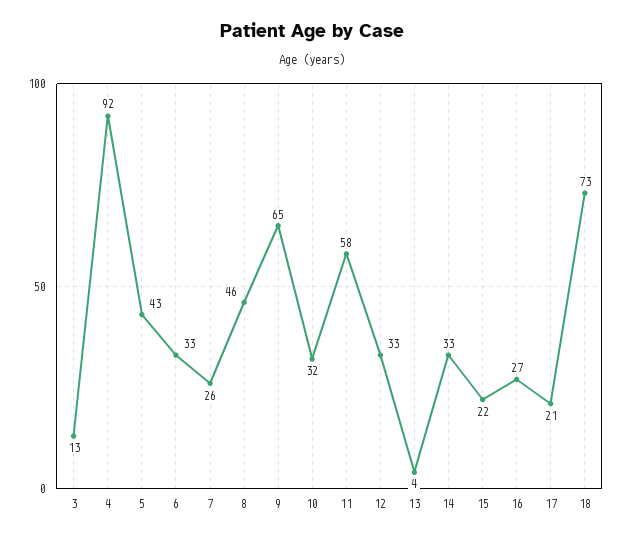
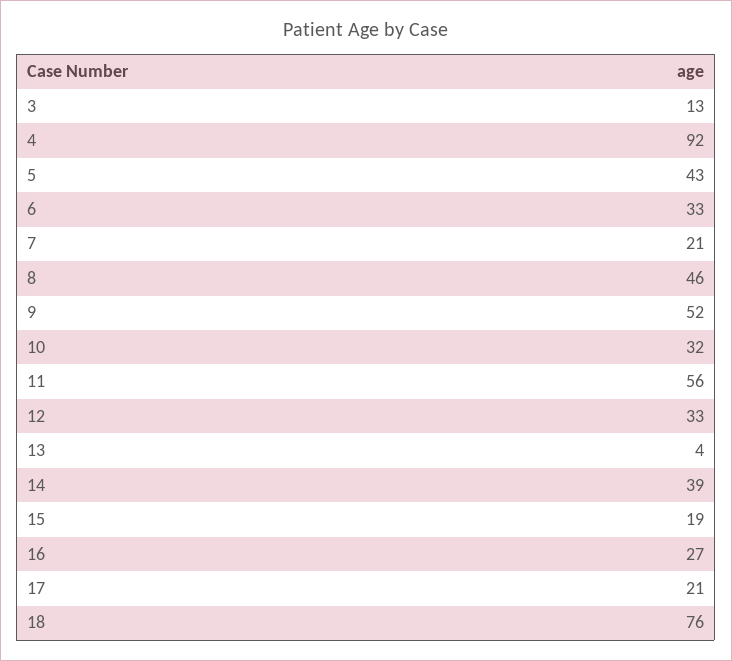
  {
    "3": 13,
    "4": 92,
    "5": 43,
    "6": 33,
-   "7": 26,
+   "7": 21,
    "8": 46,
-   "9": 65,
+   "9": 52,
    "10": 32,
-   "11": 58,
+   "11": 56,
    "12": 33,
    "13": 4,
-   "14": 33,
+   "14": 39,
-   "15": 22,
+   "15": 19,
    "16": 27,
    "17": 21,
-   "18": 73
+   "18": 76
  }

